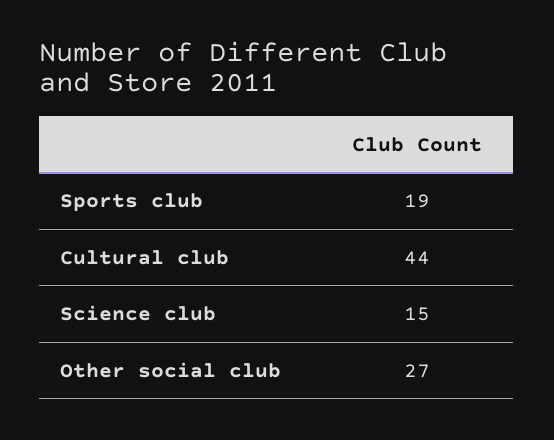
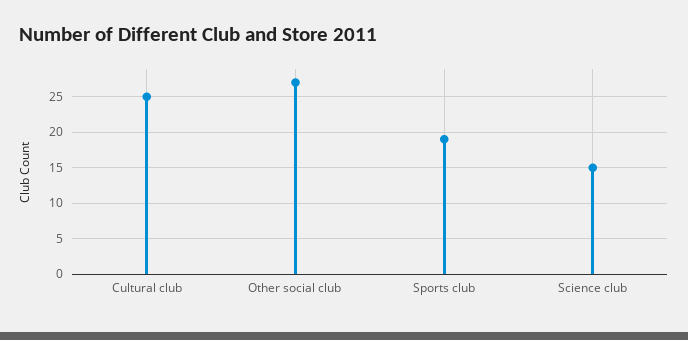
  {
    "Sports club": 19,
-   "Cultural club": 44,
+   "Cultural club": 25,
    "Science club": 15,
    "Other social club": 27
  }

